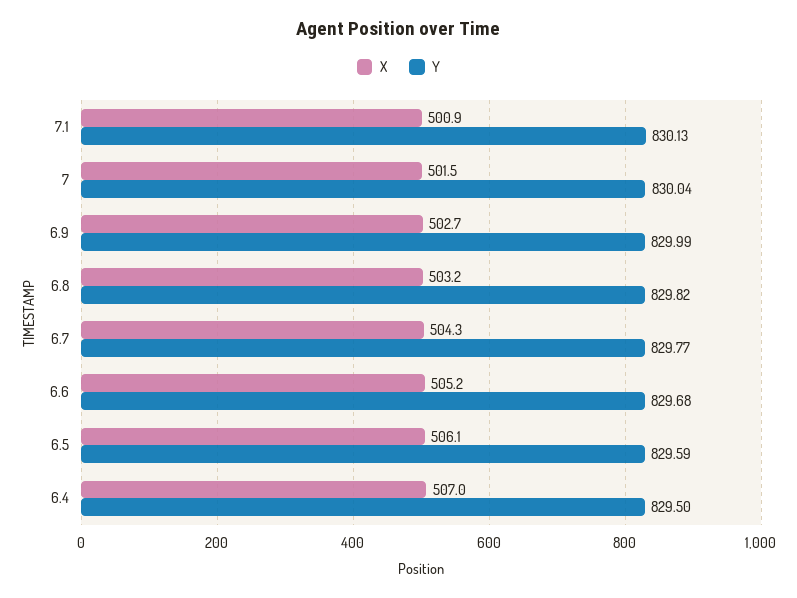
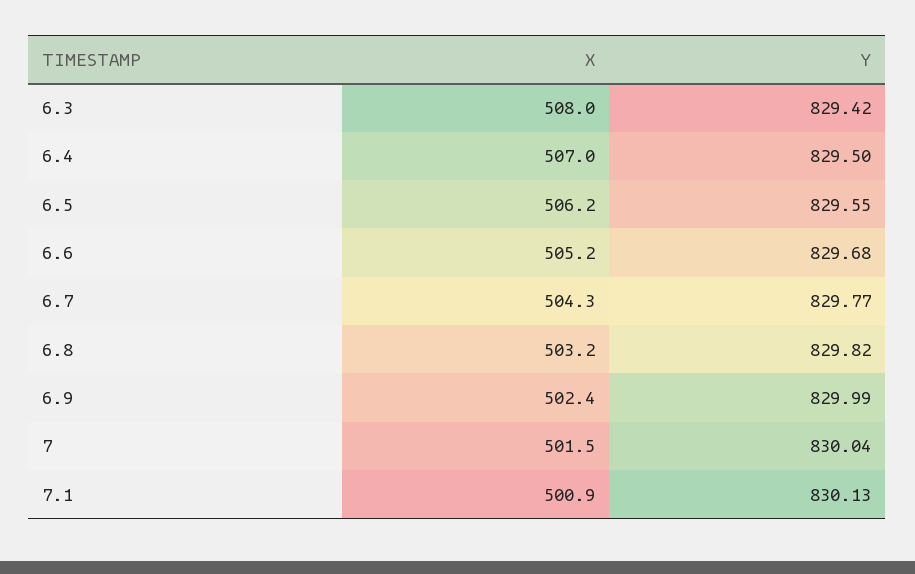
  {
    "X": {
      "7.1": 500.9,
      "7": 501.5,
-     "6.9": 502.7,
+     "6.9": 502.4,
      "6.8": 503.2,
      "6.7": 504.3,
      "6.6": 505.2,
-     "6.5": 506.1,
+     "6.5": 506.2,
-     "6.4": 507
+     "6.4": 507,
+     "6.3": 508
    },
    "Y": {
      "7.1": 830.13,
      "7": 830.04,
      "6.9": 829.99,
      "6.8": 829.82,
      "6.7": 829.77,
      "6.6": 829.68,
-     "6.5": 829.59,
+     "6.5": 829.55,
-     "6.4": 829.5
+     "6.4": 829.5,
+     "6.3": 829.42
    }
  }

